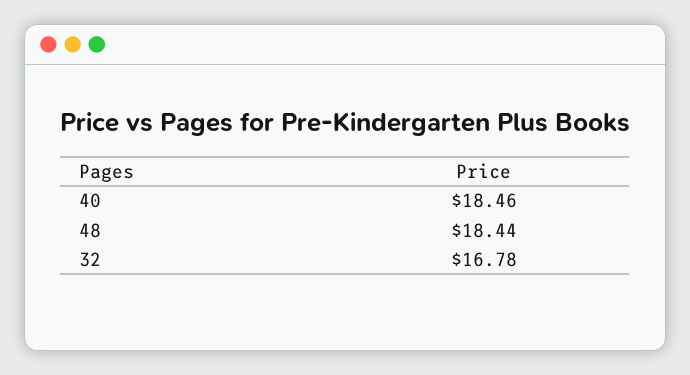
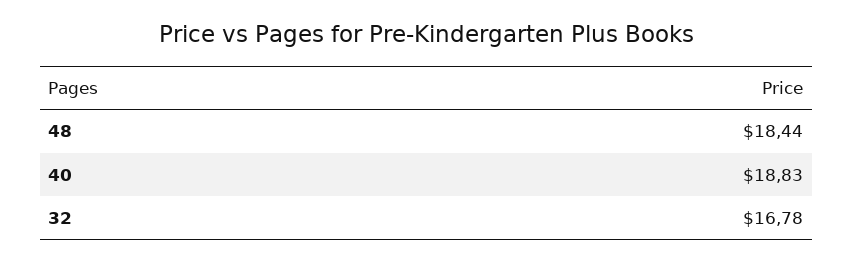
  {
-   "40": 18.46,
+   "40": 18.83,
    "48": 18.44,
    "32": 16.78
  }

